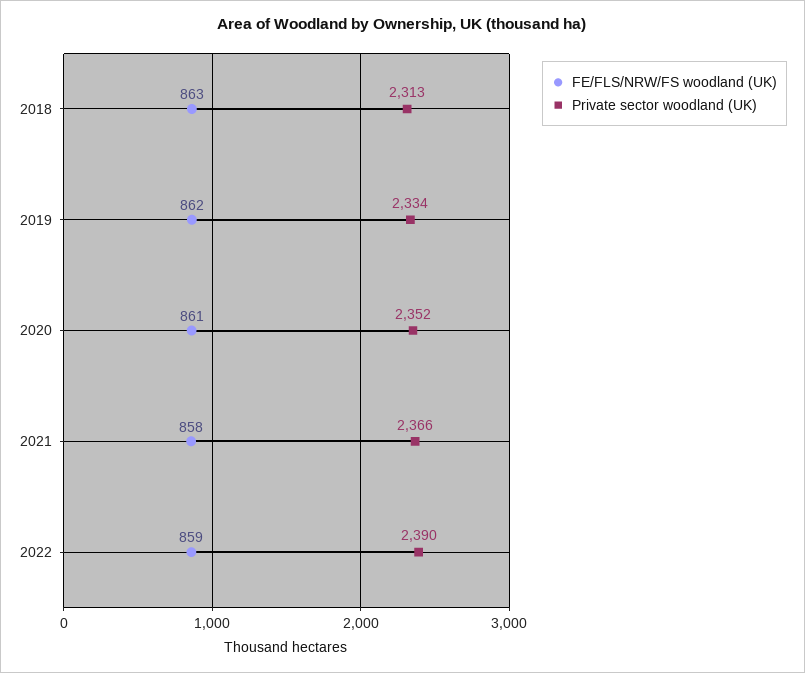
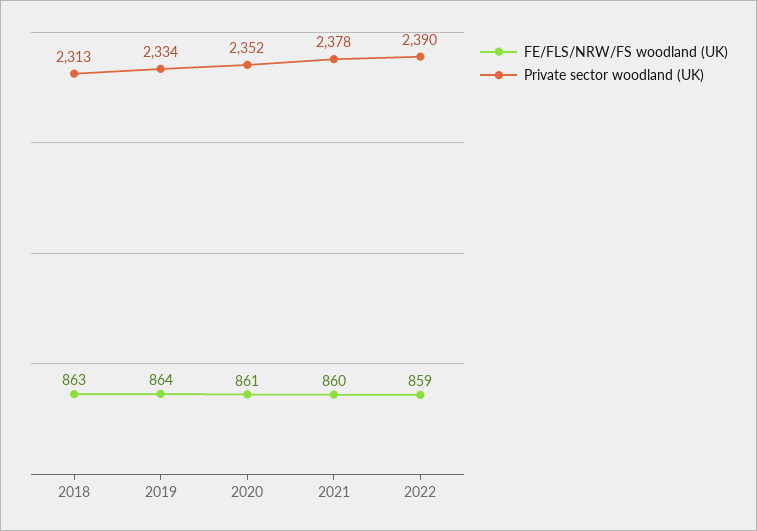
  {
    "FE/FLS/NRW/FS woodland (UK)": {
      "2018": 863,
-     "2019": 862,
+     "2019": 864,
      "2020": 861,
-     "2021": 858,
+     "2021": 860,
      "2022": 859
    },
    "Private sector woodland (UK)": {
      "2018": 2313,
      "2019": 2334,
      "2020": 2352,
-     "2021": 2366,
+     "2021": 2378,
      "2022": 2390
    }
  }

